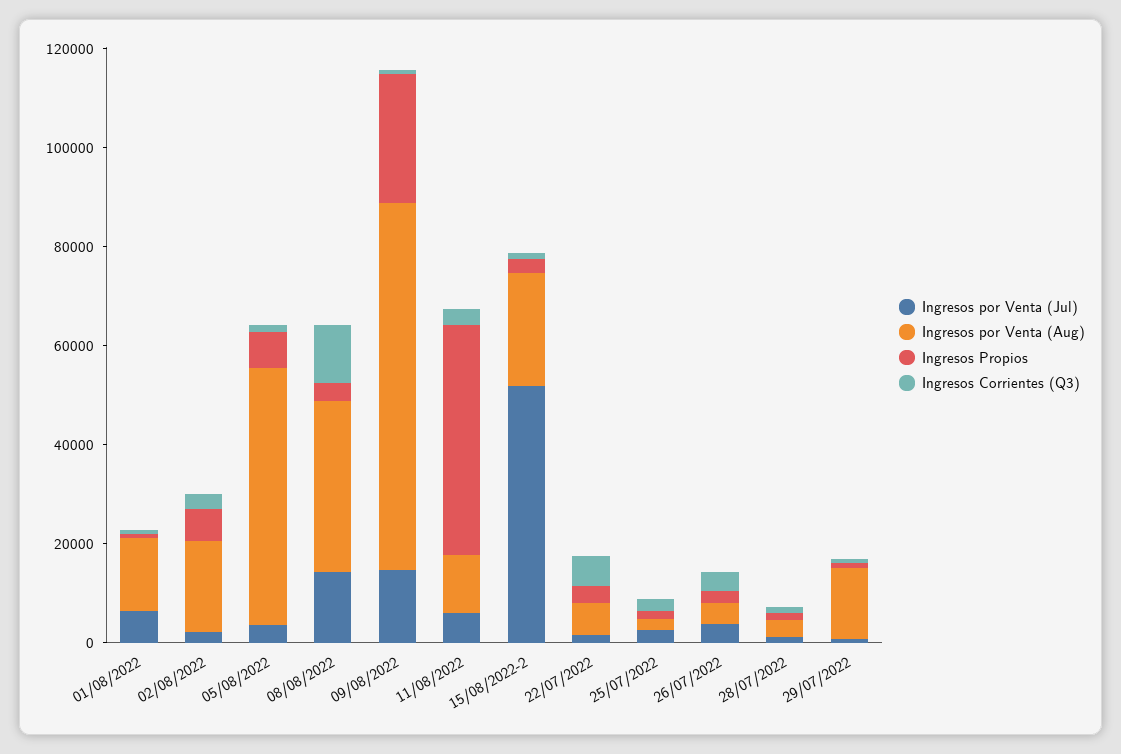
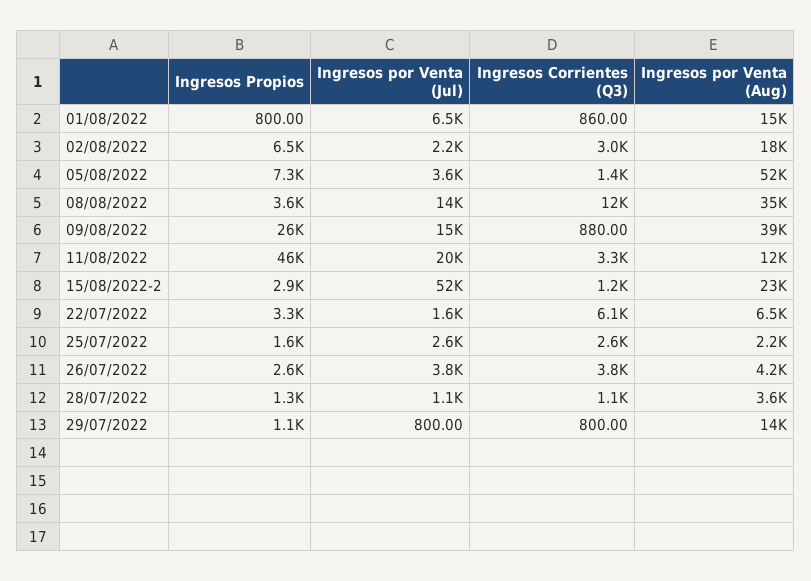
  {
    "Ingresos por Venta (Jul)": {
      "01/08/2022": 6500,
      "02/08/2022": 2200,
      "05/08/2022": 3600,
      "08/08/2022": 14000,
      "09/08/2022": 15000,
-     "11/08/2022": 5000,
+     "11/08/2022": 20000,
      "15/08/2022-2": 52000,
      "22/07/2022": 1600,
      "25/07/2022": 2600,
      "26/07/2022": 3800,
      "28/07/2022": 1100,
      "29/07/2022": 800
    },
    "Ingresos por Venta (Aug)": {
      "01/08/2022": 15000,
      "02/08/2022": 18000,
      "05/08/2022": 52000,
      "08/08/2022": 35000,
-     "09/08/2022": 75000,
+     "09/08/2022": 39000,
      "11/08/2022": 12000,
      "15/08/2022-2": 23000,
      "22/07/2022": 6500,
      "25/07/2022": 2200,
      "26/07/2022": 4200,
      "28/07/2022": 3600,
      "29/07/2022": 14000
    },
    "Ingresos Propios": {
      "01/08/2022": 800,
      "02/08/2022": 6500,
      "05/08/2022": 7300,
      "08/08/2022": 3600,
      "09/08/2022": 26000,
      "11/08/2022": 46000,
      "15/08/2022-2": 2900,
      "22/07/2022": 3300,
      "25/07/2022": 1600,
      "26/07/2022": 2600,
      "28/07/2022": 1300,
      "29/07/2022": 1100
    },
    "Ingresos Corrientes (Q3)": {
      "01/08/2022": 860,
      "02/08/2022": 3000,
      "05/08/2022": 1400,
      "08/08/2022": 12000,
      "09/08/2022": 880,
      "11/08/2022": 3300,
      "15/08/2022-2": 1200,
      "22/07/2022": 6100,
      "25/07/2022": 2600,
      "26/07/2022": 3800,
      "28/07/2022": 1100,
      "29/07/2022": 800
    }
  }

